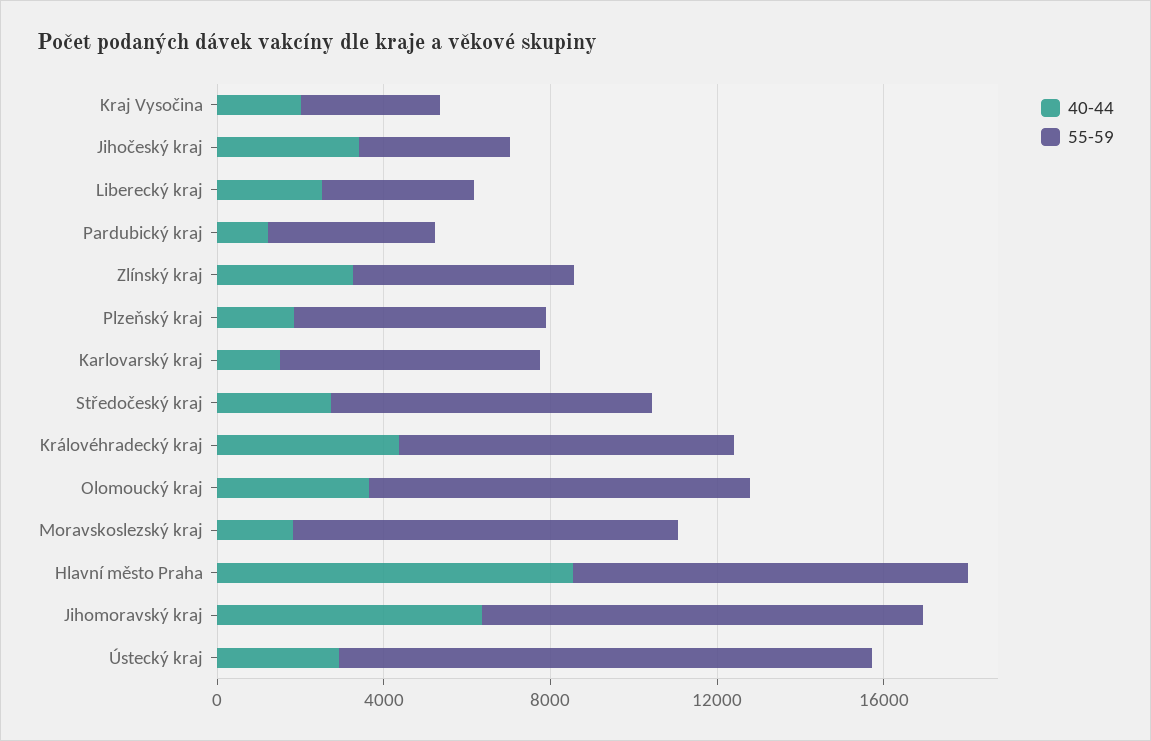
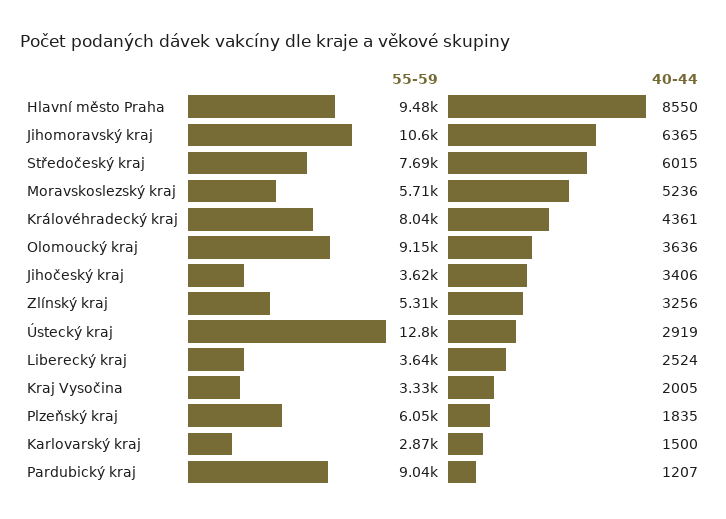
  {
    "40-44": {
      "Kraj Vysočina": 2005,
      "Jihočeský kraj": 3406,
      "Liberecký kraj": 2524,
      "Pardubický kraj": 1207,
      "Zlínský kraj": 3256,
      "Plzeňský kraj": 1835,
      "Karlovarský kraj": 1500,
-     "Středočeský kraj": 3000,
+     "Středočeský kraj": 6015,
      "Královéhradecký kraj": 4361,
      "Olomoucký kraj": 3636,
-     "Moravskoslezský kraj": 2000,
+     "Moravskoslezský kraj": 5236,
      "Hlavní město Praha": 8550,
      "Jihomoravský kraj": 6365,
      "Ústecký kraj": 2919
    },
    "55-59": {
      "Kraj Vysočina": 3330,
      "Jihočeský kraj": 3620,
      "Liberecký kraj": 3640,
-     "Pardubický kraj": 4000,
+     "Pardubický kraj": 9040,
      "Zlínský kraj": 5310,
      "Plzeňský kraj": 6050,
-     "Karlovarský kraj": 6000,
+     "Karlovarský kraj": 2870,
      "Středočeský kraj": 7690,
      "Královéhradecký kraj": 8040,
      "Olomoucký kraj": 9150,
-     "Moravskoslezský kraj": 9000,
+     "Moravskoslezský kraj": 5710,
      "Hlavní město Praha": 9480,
      "Jihomoravský kraj": 10600,
      "Ústecký kraj": 12800
    }
  }

